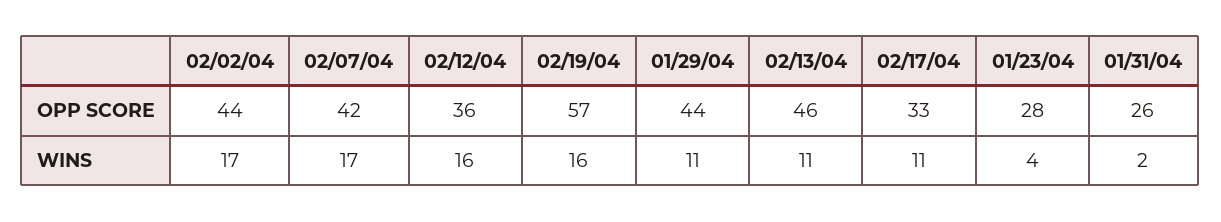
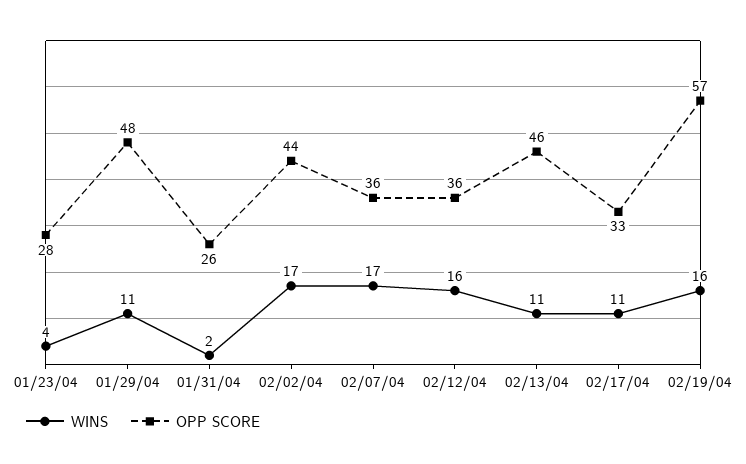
  {
    "OPP SCORE": {
      "02/02/04": 44,
-     "02/07/04": 42,
+     "02/07/04": 36,
      "02/12/04": 36,
      "02/19/04": 57,
-     "01/29/04": 44,
+     "01/29/04": 48,
      "02/13/04": 46,
      "02/17/04": 33,
      "01/23/04": 28,
      "01/31/04": 26
    },
    "WINS": {
      "02/02/04": 17,
      "02/07/04": 17,
      "02/12/04": 16,
      "02/19/04": 16,
      "01/29/04": 11,
      "02/13/04": 11,
      "02/17/04": 11,
      "01/23/04": 4,
      "01/31/04": 2
    }
  }

